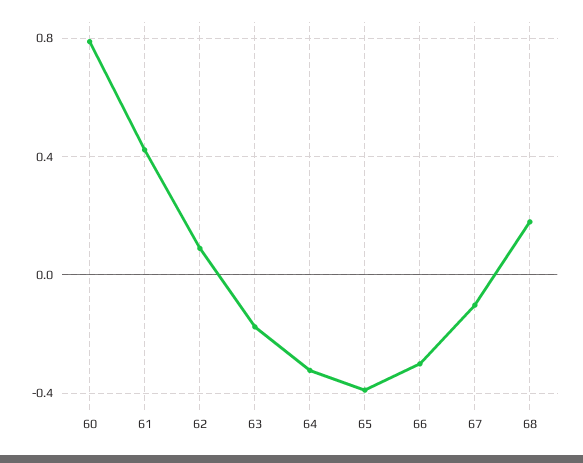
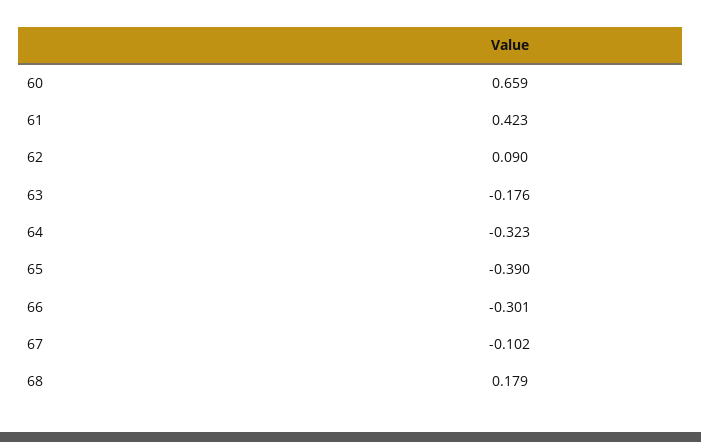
  {
-   "60": 0.8,
+   "60": 0.659,
    "61": 0.423,
    "62": 0.09,
    "63": -0.176,
    "64": -0.323,
    "65": -0.39,
    "66": -0.301,
    "67": -0.102,
    "68": 0.179
  }

